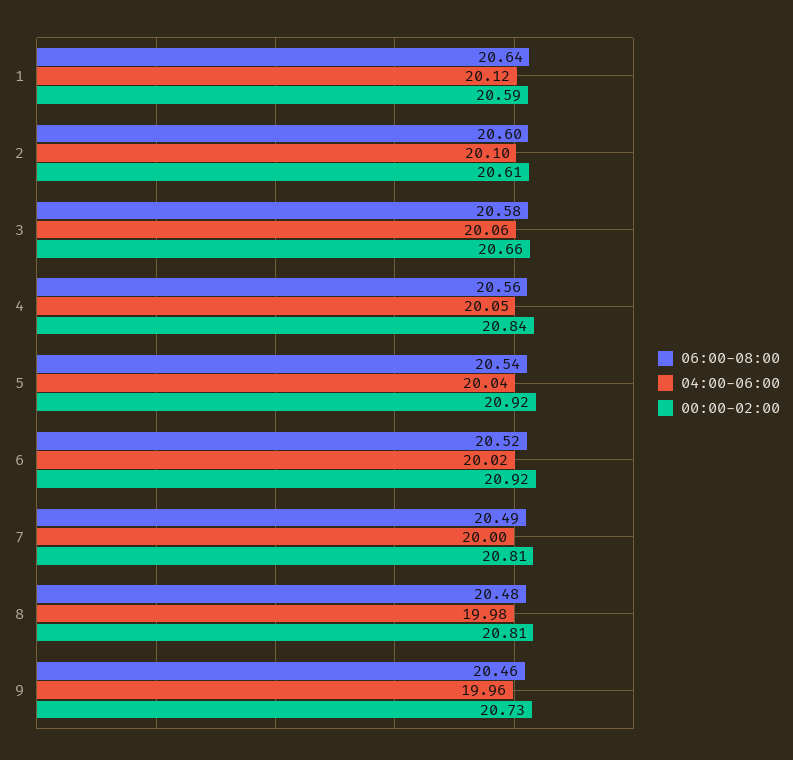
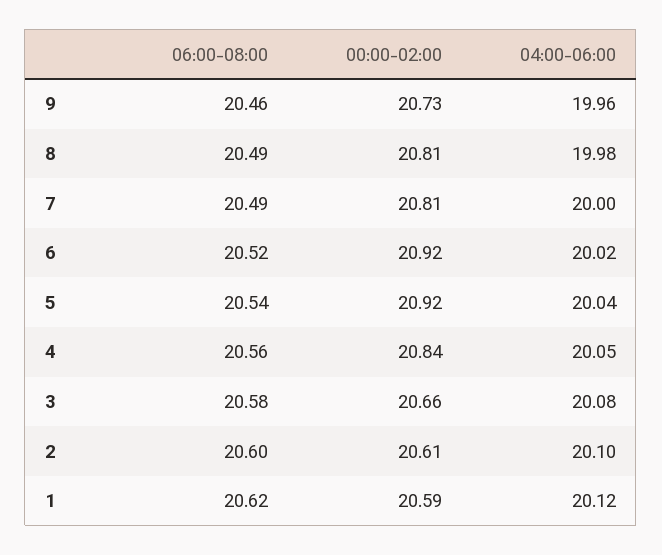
  {
    "06:00-08:00": {
-     "1": 20.64,
+     "1": 20.62,
      "2": 20.6,
      "3": 20.58,
      "4": 20.56,
      "5": 20.54,
      "6": 20.52,
      "7": 20.49,
-     "8": 20.48,
+     "8": 20.49,
      "9": 20.46
    },
    "04:00-06:00": {
      "1": 20.12,
      "2": 20.1,
-     "3": 20.06,
+     "3": 20.08,
      "4": 20.05,
      "5": 20.04,
      "6": 20.02,
      "7": 20,
      "8": 19.98,
      "9": 19.96
    },
    "00:00-02:00": {
      "1": 20.59,
      "2": 20.61,
      "3": 20.66,
      "4": 20.84,
      "5": 20.92,
      "6": 20.92,
      "7": 20.81,
      "8": 20.81,
      "9": 20.73
    }
  }

